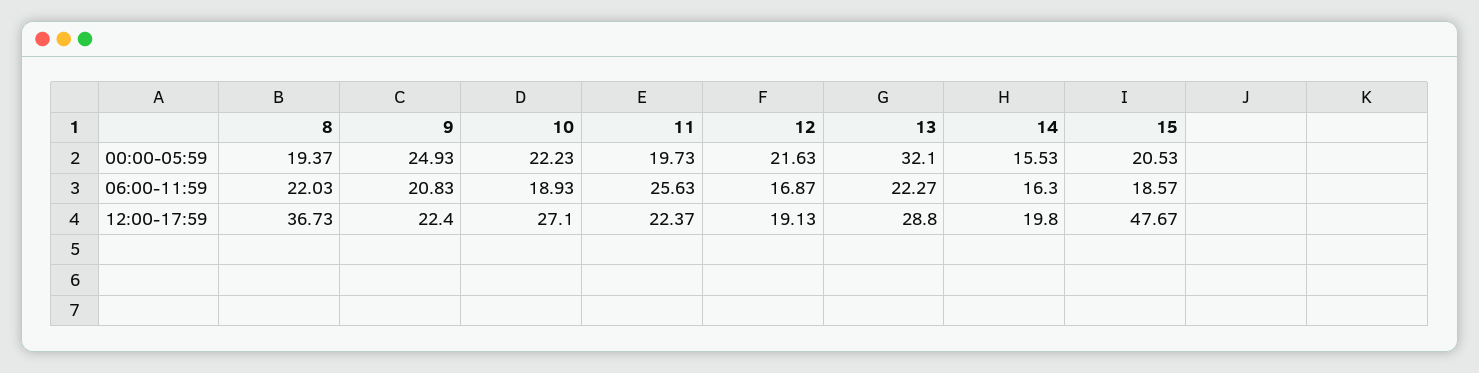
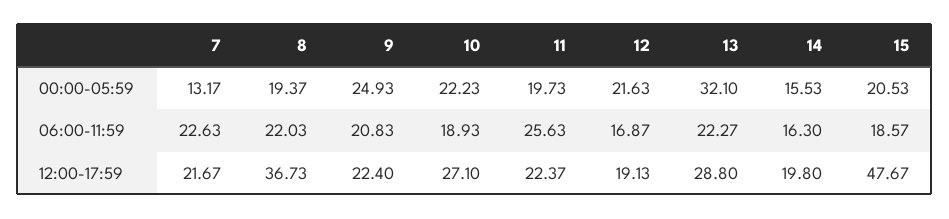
  {
    "8": {
      "00:00-05:59": 19.37,
      "06:00-11:59": 22.03,
      "12:00-17:59": 36.73
    },
    "9": {
      "00:00-05:59": 24.93,
      "06:00-11:59": 20.83,
      "12:00-17:59": 22.4
    },
    "10": {
      "00:00-05:59": 22.23,
      "06:00-11:59": 18.93,
      "12:00-17:59": 27.1
    },
    "11": {
      "00:00-05:59": 19.73,
      "06:00-11:59": 25.63,
      "12:00-17:59": 22.37
    },
    "12": {
      "00:00-05:59": 21.63,
      "06:00-11:59": 16.87,
      "12:00-17:59": 19.13
    },
    "13": {
      "00:00-05:59": 32.1,
      "06:00-11:59": 22.27,
      "12:00-17:59": 28.8
    },
    "14": {
      "00:00-05:59": 15.53,
      "06:00-11:59": 16.3,
      "12:00-17:59": 19.8
    },
    "15": {
      "00:00-05:59": 20.53,
      "06:00-11:59": 18.57,
      "12:00-17:59": 47.67
-   }
+   },
+   "7": {
+     "00:00-05:59": 13.17,
+     "06:00-11:59": 22.63,
+     "12:00-17:59": 21.67
+   }
  }

